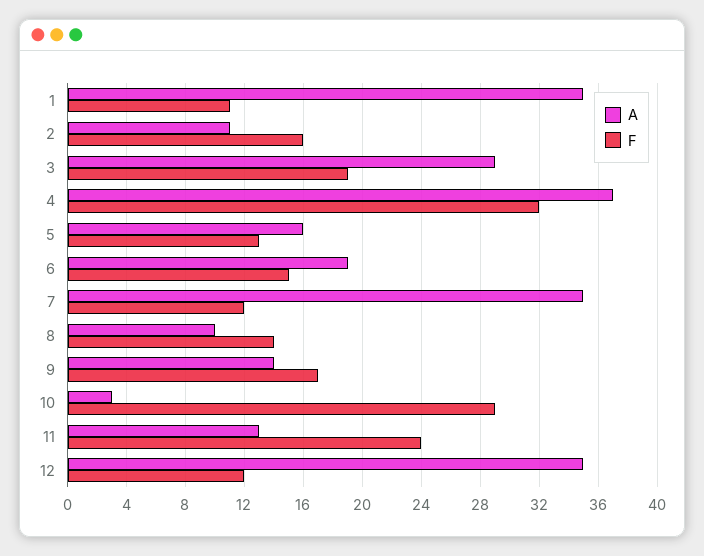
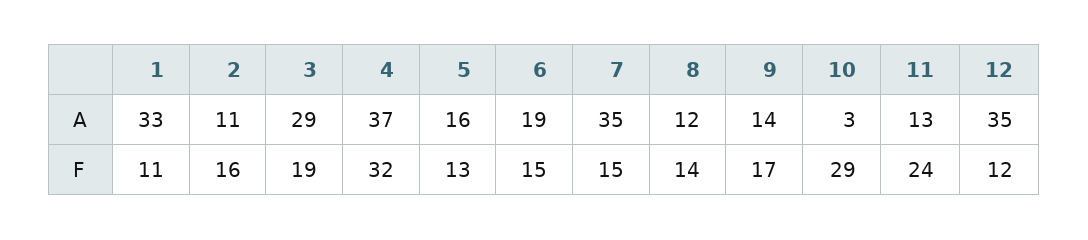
  {
    "A": {
-     "1": 35,
+     "1": 33,
      "2": 11,
      "3": 29,
      "4": 37,
      "5": 16,
      "6": 19,
      "7": 35,
-     "8": 10,
+     "8": 12,
      "9": 14,
      "10": 3,
      "11": 13,
      "12": 35
    },
    "F": {
      "1": 11,
      "2": 16,
      "3": 19,
      "4": 32,
      "5": 13,
      "6": 15,
-     "7": 12,
+     "7": 15,
      "8": 14,
      "9": 17,
      "10": 29,
      "11": 24,
      "12": 12
    }
  }

